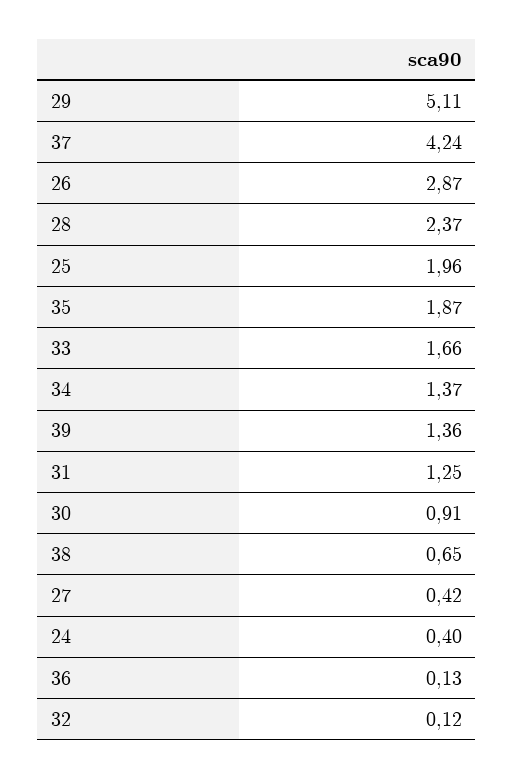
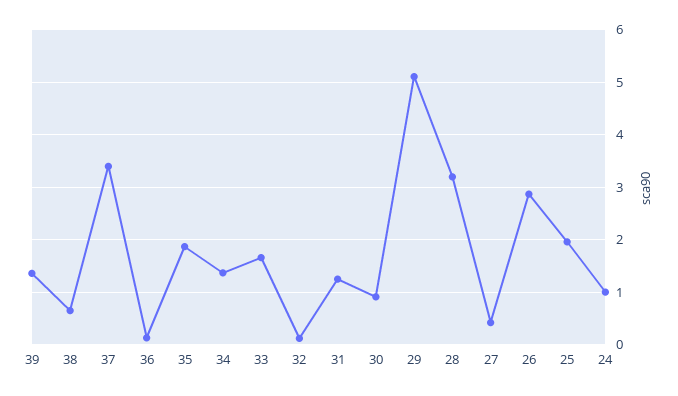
  {
    "29": 5.11,
-   "37": 4.24,
+   "37": 3.4,
    "26": 2.87,
-   "28": 2.37,
+   "28": 3.2,
    "25": 1.96,
    "35": 1.87,
    "33": 1.66,
    "34": 1.37,
    "39": 1.36,
    "31": 1.25,
    "30": 0.91,
    "38": 0.65,
    "27": 0.42,
-   "24": 0.4,
+   "24": 1,
    "36": 0.13,
    "32": 0.12
  }

